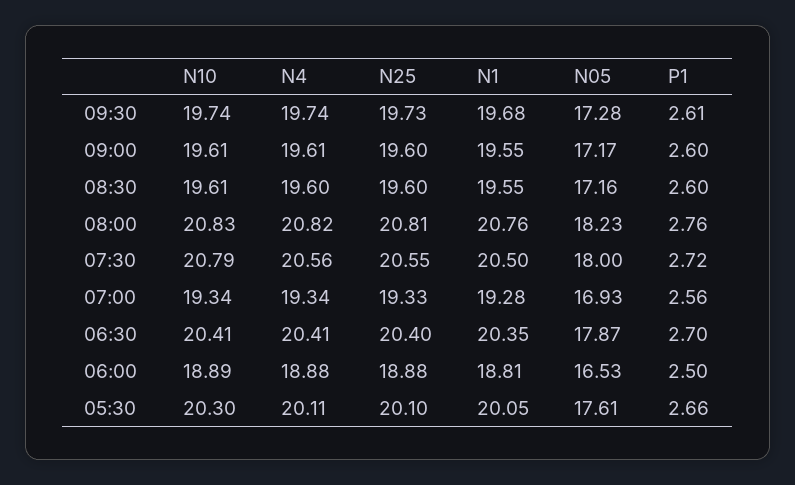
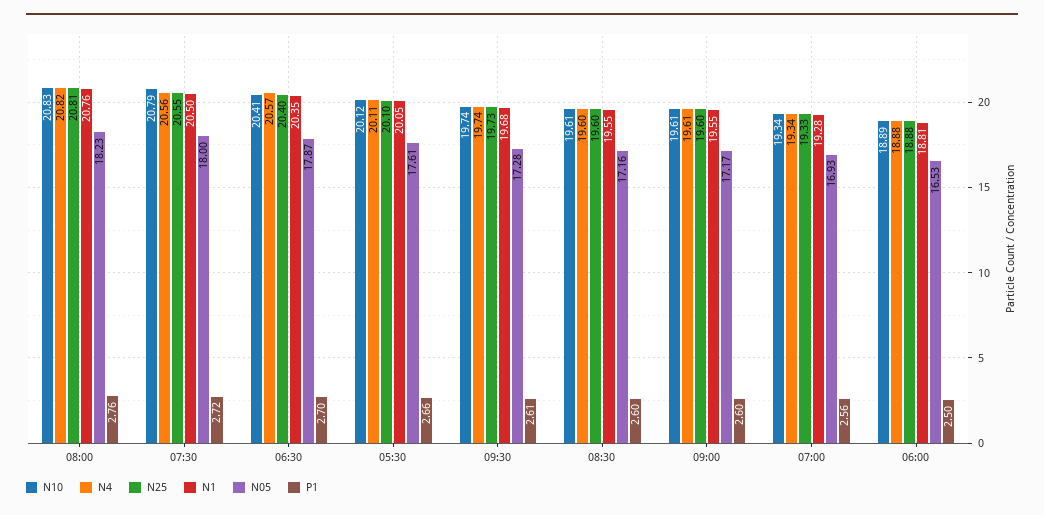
  {
    "N10": {
      "09:30": 19.74,
      "09:00": 19.61,
      "08:30": 19.61,
      "08:00": 20.83,
      "07:30": 20.79,
      "07:00": 19.34,
      "06:30": 20.41,
      "06:00": 18.89,
-     "05:30": 20.3
+     "05:30": 20.12
    },
    "N4": {
      "09:30": 19.74,
      "09:00": 19.61,
      "08:30": 19.6,
      "08:00": 20.82,
      "07:30": 20.56,
      "07:00": 19.34,
-     "06:30": 20.41,
+     "06:30": 20.57,
      "06:00": 18.88,
      "05:30": 20.11
    },
    "N25": {
      "09:30": 19.73,
      "09:00": 19.6,
      "08:30": 19.6,
      "08:00": 20.81,
      "07:30": 20.55,
      "07:00": 19.33,
      "06:30": 20.4,
      "06:00": 18.88,
      "05:30": 20.1
    },
    "N1": {
      "09:30": 19.68,
      "09:00": 19.55,
      "08:30": 19.55,
      "08:00": 20.76,
      "07:30": 20.5,
      "07:00": 19.28,
      "06:30": 20.35,
      "06:00": 18.81,
      "05:30": 20.05
    },
    "N05": {
      "09:30": 17.28,
      "09:00": 17.17,
      "08:30": 17.16,
      "08:00": 18.23,
      "07:30": 18,
      "07:00": 16.93,
      "06:30": 17.87,
      "06:00": 16.53,
      "05:30": 17.61
    },
    "P1": {
      "09:30": 2.61,
      "09:00": 2.6,
      "08:30": 2.6,
      "08:00": 2.76,
      "07:30": 2.72,
      "07:00": 2.56,
      "06:30": 2.7,
      "06:00": 2.5,
      "05:30": 2.66
    }
  }

